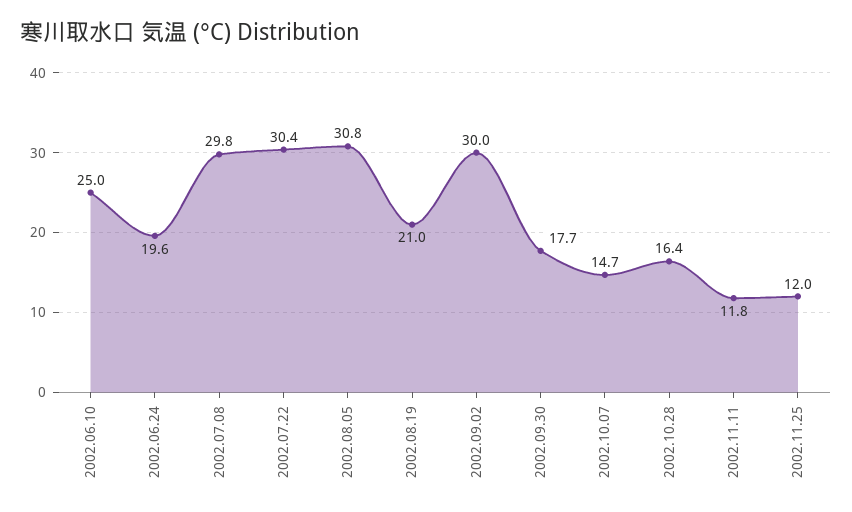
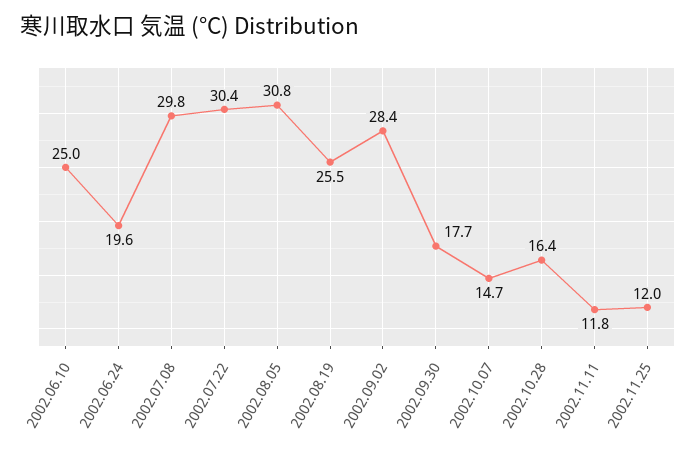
  {
    "2002.06.10": 25,
    "2002.06.24": 19.6,
    "2002.07.08": 29.8,
    "2002.07.22": 30.4,
    "2002.08.05": 30.8,
-   "2002.08.19": 21,
+   "2002.08.19": 25.5,
-   "2002.09.02": 30,
+   "2002.09.02": 28.4,
    "2002.09.30": 17.7,
    "2002.10.07": 14.7,
    "2002.10.28": 16.4,
    "2002.11.11": 11.8,
    "2002.11.25": 12
  }

